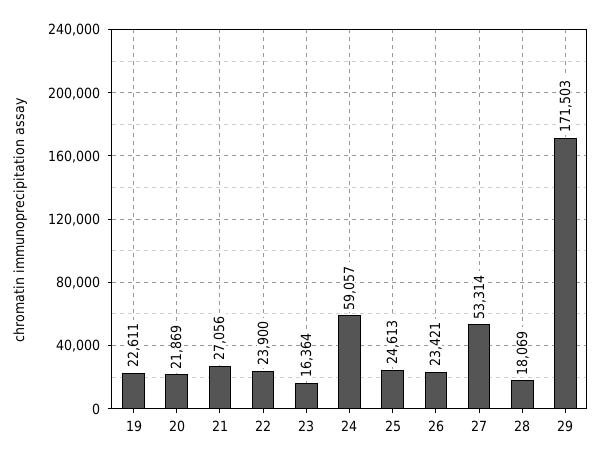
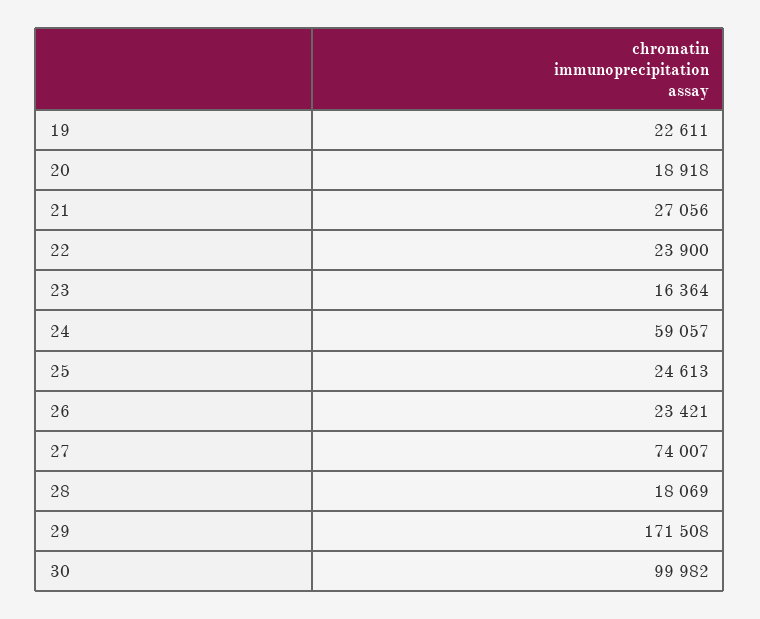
  {
    "19": 22611,
-   "20": 21869,
+   "20": 18918,
    "21": 27056,
    "22": 23900,
    "23": 16364,
    "24": 59057,
    "25": 24613,
    "26": 23421,
-   "27": 53314,
+   "27": 74007,
    "28": 18069,
-   "29": 171503
+   "29": 171508,
+   "30": 99982
  }

